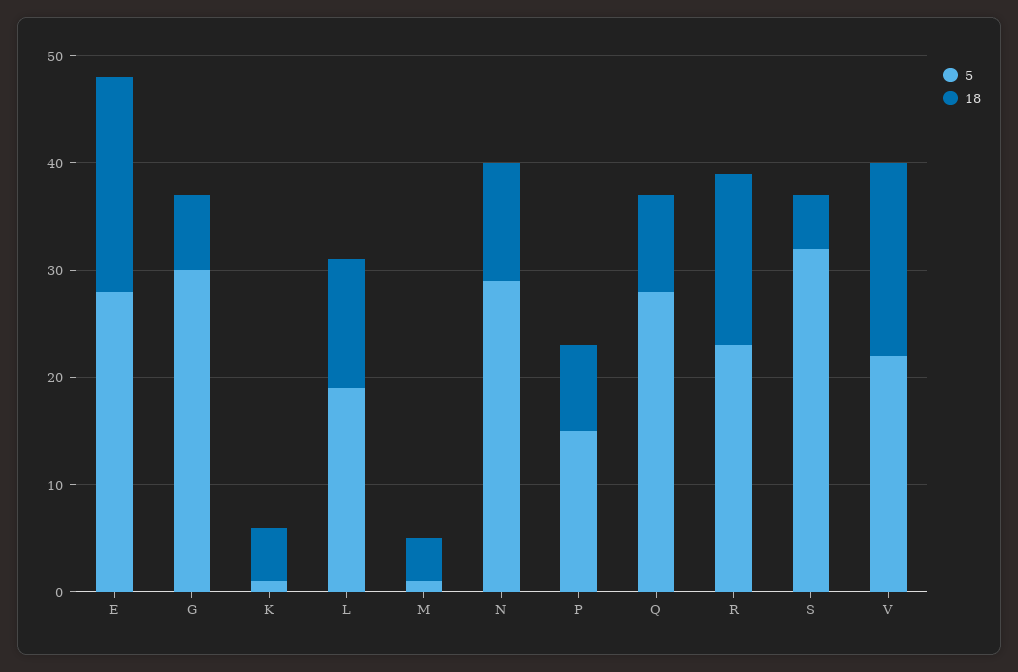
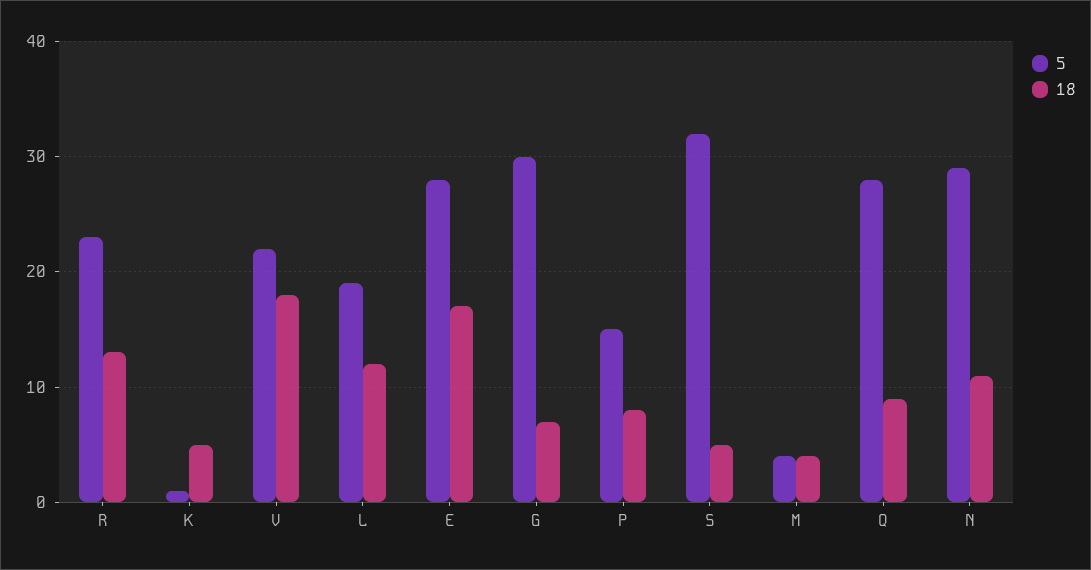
  {
    "5": {
      "E": 28,
      "G": 30,
      "K": 1,
      "L": 19,
-     "M": 1,
+     "M": 4,
      "N": 29,
      "P": 15,
      "Q": 28,
      "R": 23,
      "S": 32,
      "V": 22
    },
    "18": {
-     "E": 20,
+     "E": 17,
      "G": 7,
      "K": 5,
      "L": 12,
      "M": 4,
      "N": 11,
      "P": 8,
      "Q": 9,
-     "R": 16,
+     "R": 13,
      "S": 5,
      "V": 18
    }
  }

